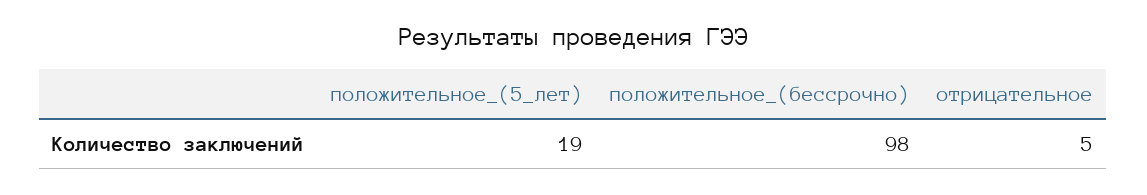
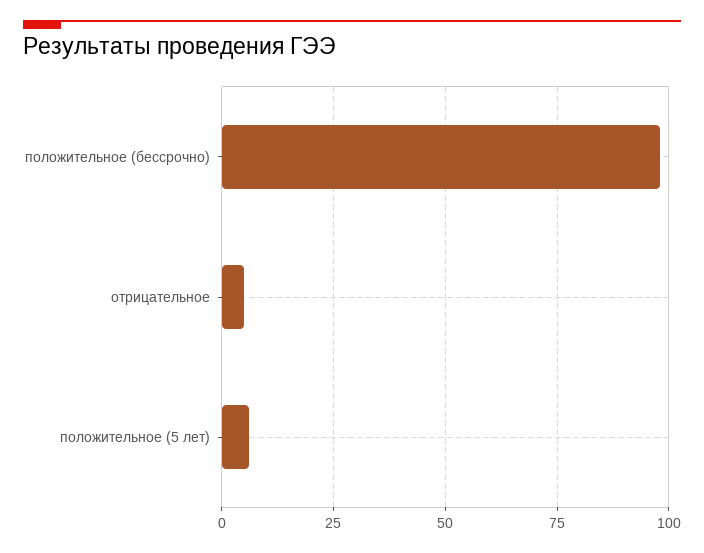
  {
-   "положительное_(5_лет)": 19,
+   "положительное_(5_лет)": 5,
    "положительное_(бессрочно)": 98,
    "отрицательное": 5
  }

